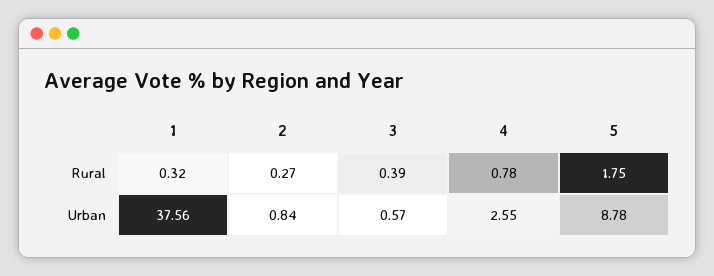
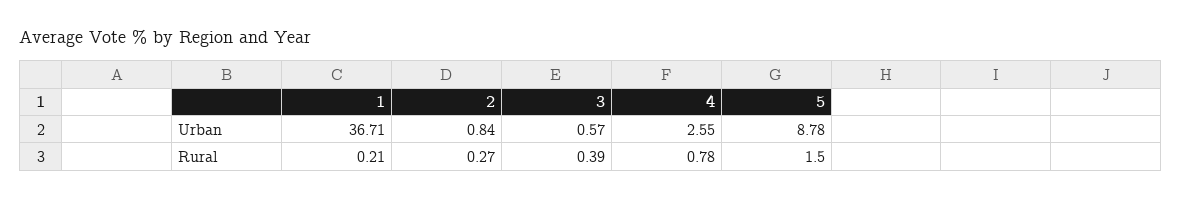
  {
    "1": {
-     "Rural": 0.32,
+     "Rural": 0.21,
-     "Urban": 37.56
+     "Urban": 36.71
    },
    "2": {
      "Rural": 0.27,
      "Urban": 0.84
    },
    "3": {
      "Rural": 0.39,
      "Urban": 0.57
    },
    "4": {
      "Rural": 0.78,
      "Urban": 2.55
    },
    "5": {
-     "Rural": 1.75,
+     "Rural": 1.5,
      "Urban": 8.78
    }
  }

